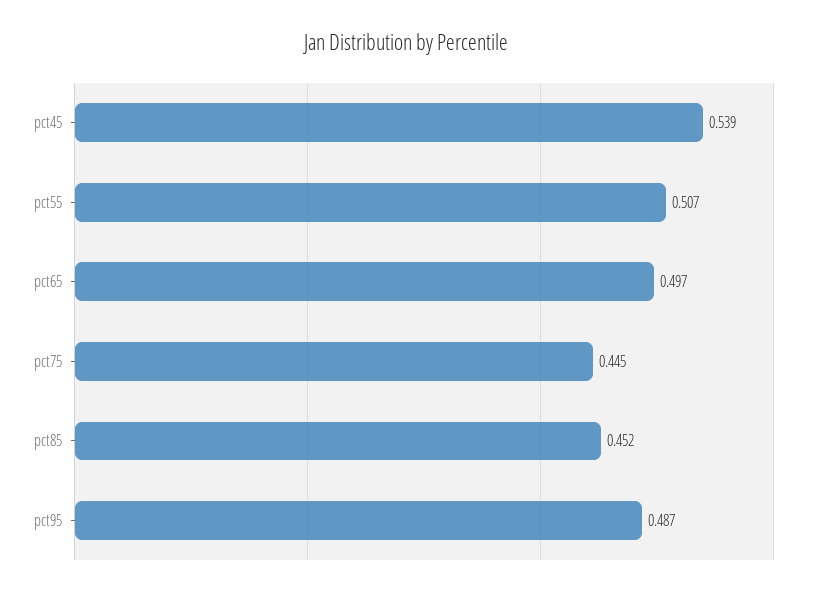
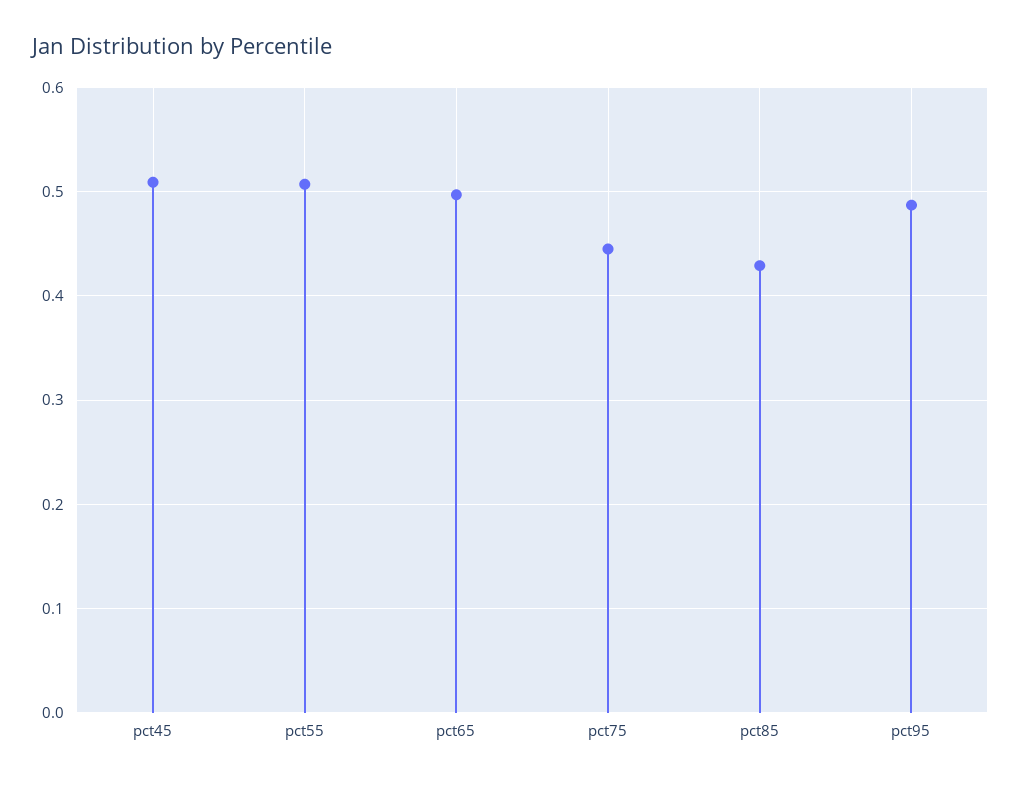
  {
-   "pct45": 0.539,
+   "pct45": 0.51,
    "pct55": 0.507,
    "pct65": 0.497,
    "pct75": 0.445,
-   "pct85": 0.452,
+   "pct85": 0.43,
    "pct95": 0.487
  }

